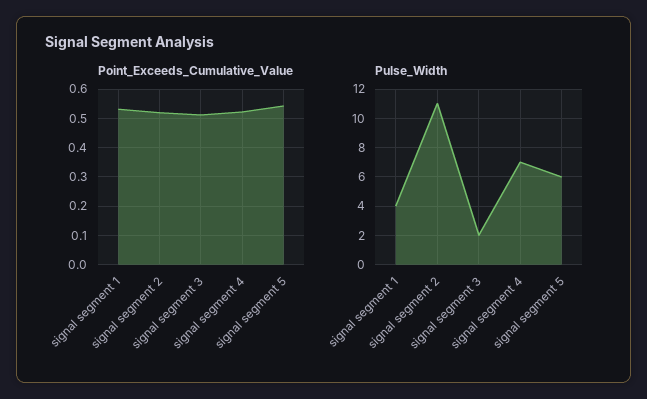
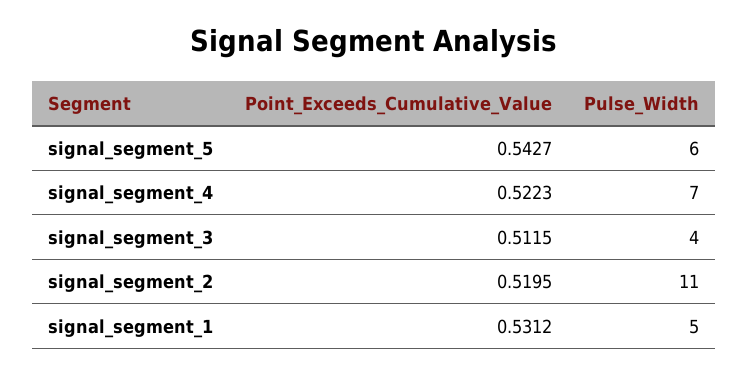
  {
    "Point_Exceeds_Cumulative_Value": {
      "signal segment 1": 0.5312,
      "signal segment 2": 0.5195,
      "signal segment 3": 0.5115,
      "signal segment 4": 0.5223,
      "signal segment 5": 0.5427
    },
    "Pulse_Width": {
-     "signal segment 1": 4,
+     "signal segment 1": 5,
      "signal segment 2": 11,
-     "signal segment 3": 2,
+     "signal segment 3": 4,
      "signal segment 4": 7,
      "signal segment 5": 6
    }
  }

